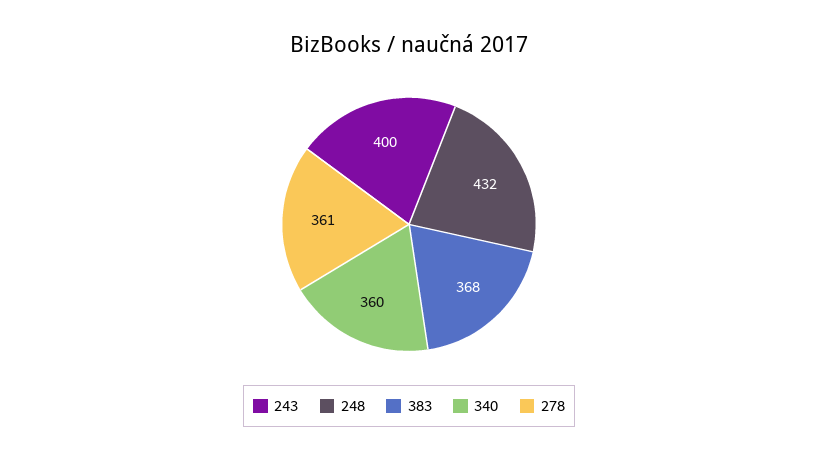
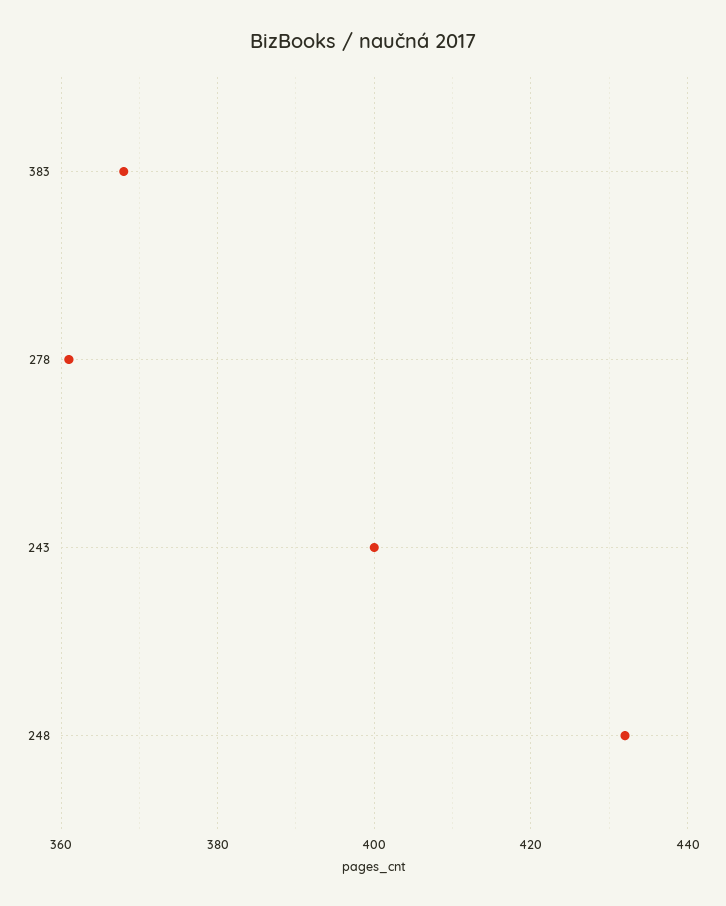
  {
    "243": 400,
    "248": 432,
    "383": 368,
-   "340": 360,
    "278": 361
  }

